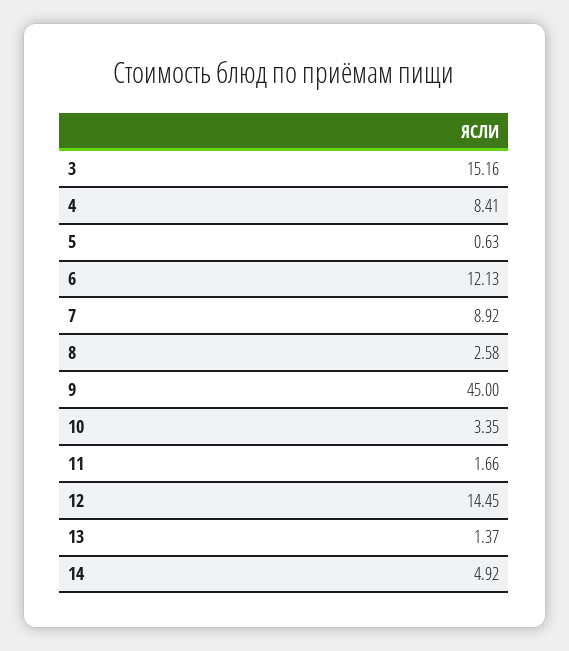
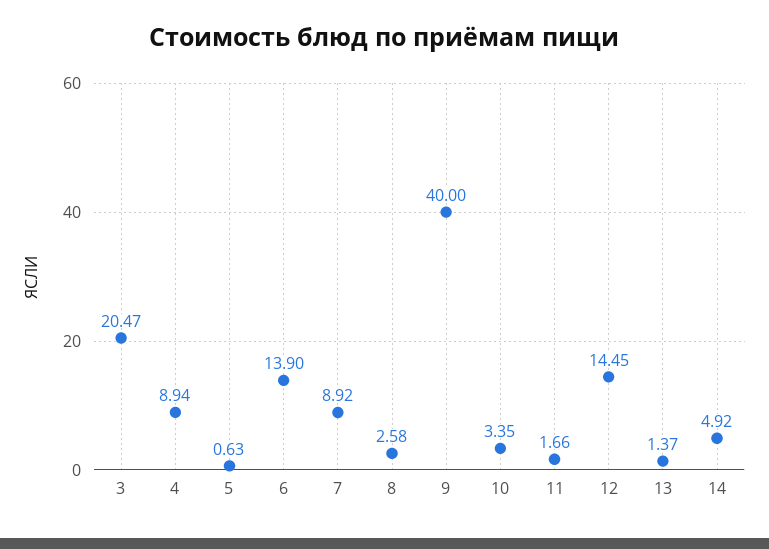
  {
-   "3": 15.16,
+   "3": 20.47,
-   "4": 8.41,
+   "4": 8.94,
    "5": 0.63,
-   "6": 12.13,
+   "6": 13.9,
    "7": 8.92,
    "8": 2.58,
-   "9": 45,
+   "9": 40,
    "10": 3.35,
    "11": 1.66,
    "12": 14.45,
    "13": 1.37,
    "14": 4.92
  }

